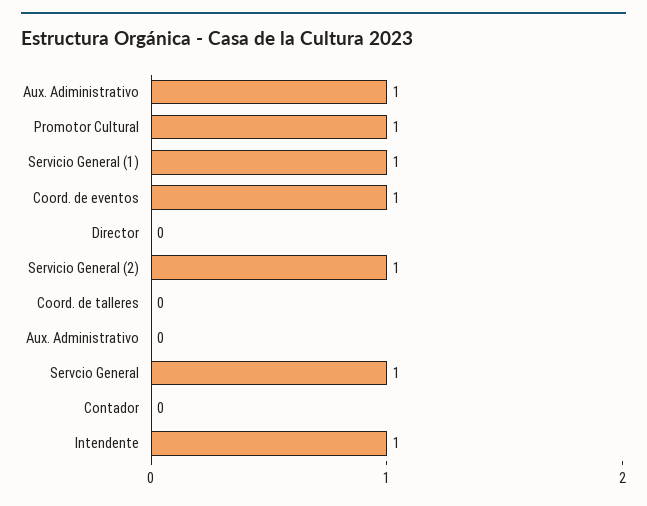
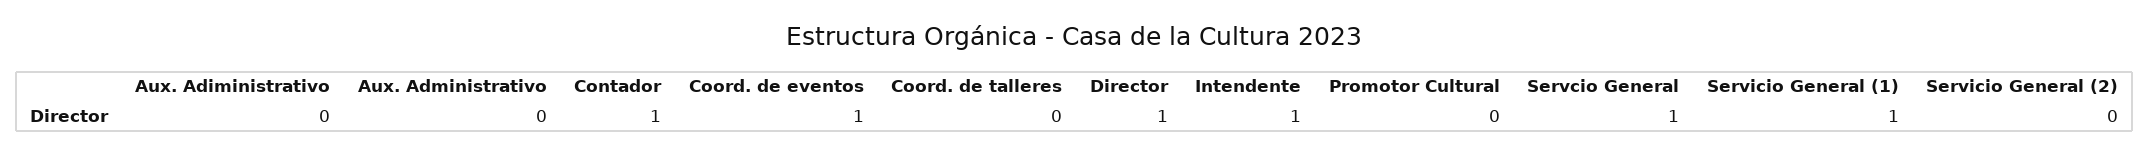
  {
-   "Aux. Adiministrativo": 1,
+   "Aux. Adiministrativo": 0,
-   "Promotor Cultural": 1,
+   "Promotor Cultural": 0,
    "Servicio General (1)": 1,
    "Coord. de eventos": 1,
-   "Director": 0,
+   "Director": 1,
-   "Servicio General (2)": 1,
+   "Servicio General (2)": 0,
    "Coord. de talleres": 0,
    "Aux. Administrativo": 0,
    "Servcio General": 1,
-   "Contador": 0,
+   "Contador": 1,
    "Intendente": 1
  }

